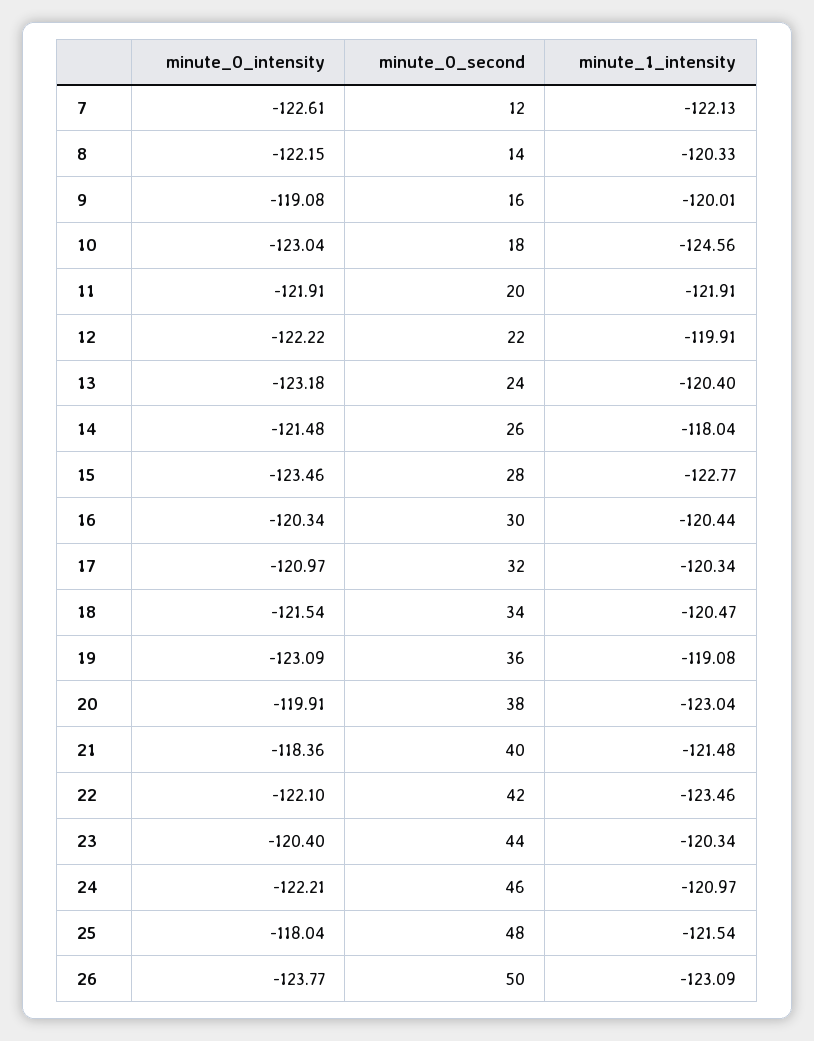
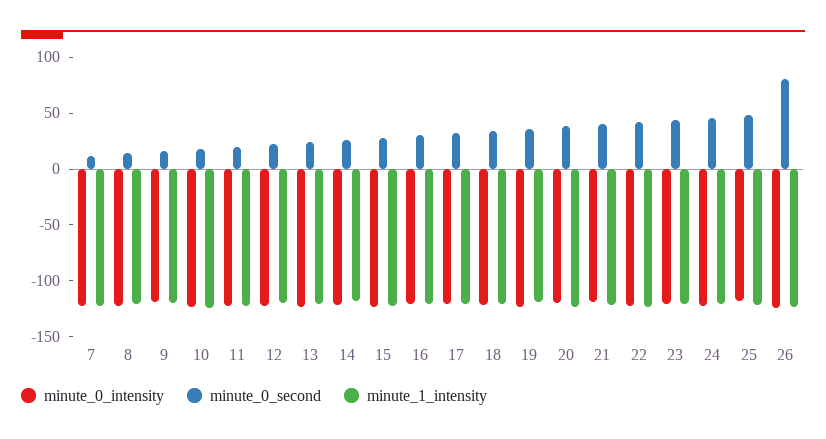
  {
    "minute_0_intensity": {
      "7": -122.61,
      "8": -122.15,
      "9": -119.08,
      "10": -123.04,
      "11": -121.91,
      "12": -122.22,
      "13": -123.18,
      "14": -121.48,
      "15": -123.46,
      "16": -120.34,
      "17": -120.97,
      "18": -121.54,
      "19": -123.09,
      "20": -119.91,
      "21": -118.36,
      "22": -122.1,
      "23": -120.4,
      "24": -122.21,
      "25": -118.04,
      "26": -123.77
    },
    "minute_0_second": {
      "7": 12,
      "8": 14,
      "9": 16,
      "10": 18,
      "11": 20,
      "12": 22,
      "13": 24,
      "14": 26,
      "15": 28,
      "16": 30,
      "17": 32,
      "18": 34,
      "19": 36,
      "20": 38,
      "21": 40,
      "22": 42,
      "23": 44,
      "24": 46,
      "25": 48,
-     "26": 50
+     "26": 80
    },
    "minute_1_intensity": {
      "7": -122.13,
      "8": -120.33,
      "9": -120.01,
      "10": -124.56,
      "11": -121.91,
      "12": -119.91,
      "13": -120.4,
      "14": -118.04,
      "15": -122.77,
      "16": -120.44,
      "17": -120.34,
      "18": -120.47,
      "19": -119.08,
      "20": -123.04,
      "21": -121.48,
      "22": -123.46,
      "23": -120.34,
      "24": -120.97,
      "25": -121.54,
      "26": -123.09
    }
  }

